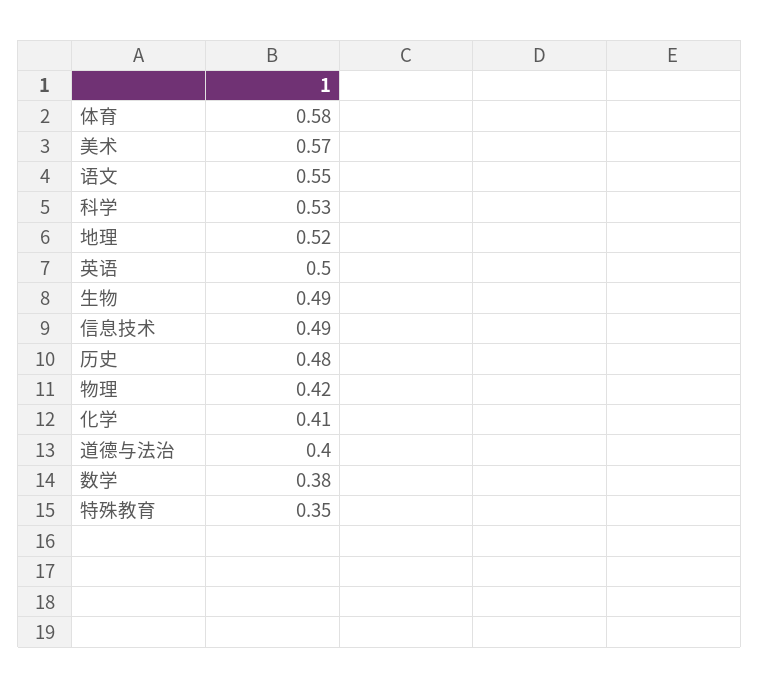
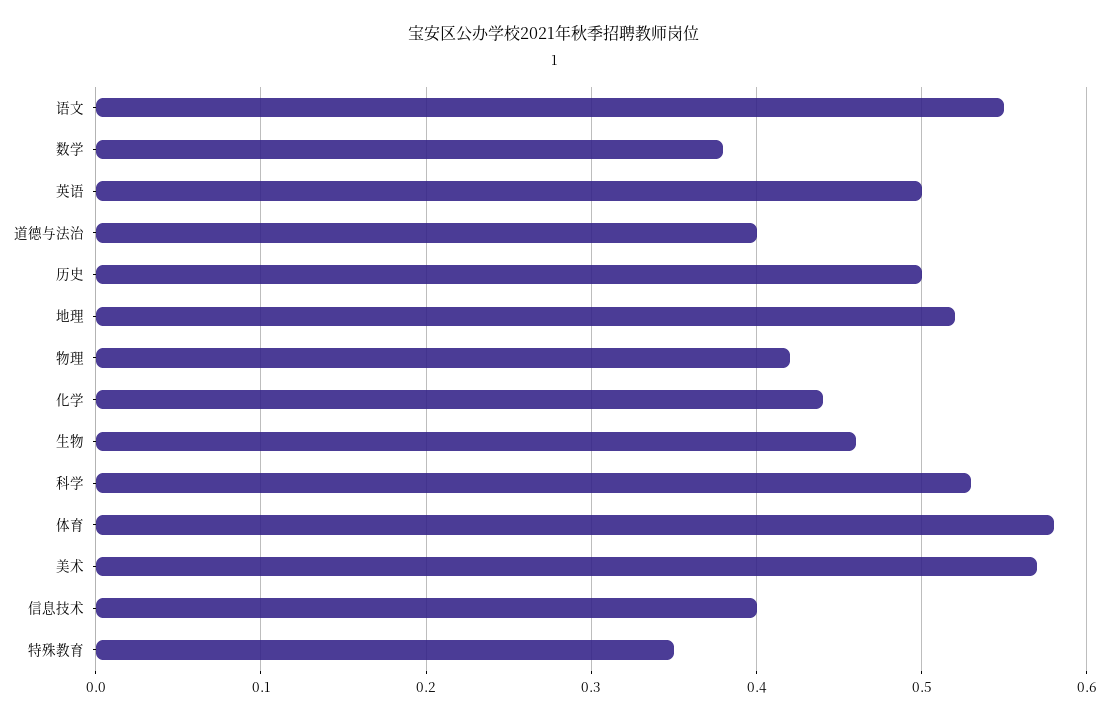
  {
    "体育": 0.58,
    "美术": 0.57,
    "语文": 0.55,
    "科学": 0.53,
    "地理": 0.52,
    "英语": 0.5,
-   "生物": 0.49,
+   "生物": 0.46,
-   "信息技术": 0.49,
+   "信息技术": 0.4,
-   "历史": 0.48,
+   "历史": 0.5,
    "物理": 0.42,
-   "化学": 0.41,
+   "化学": 0.44,
    "道德与法治": 0.4,
    "数学": 0.38,
    "特殊教育": 0.35
  }

